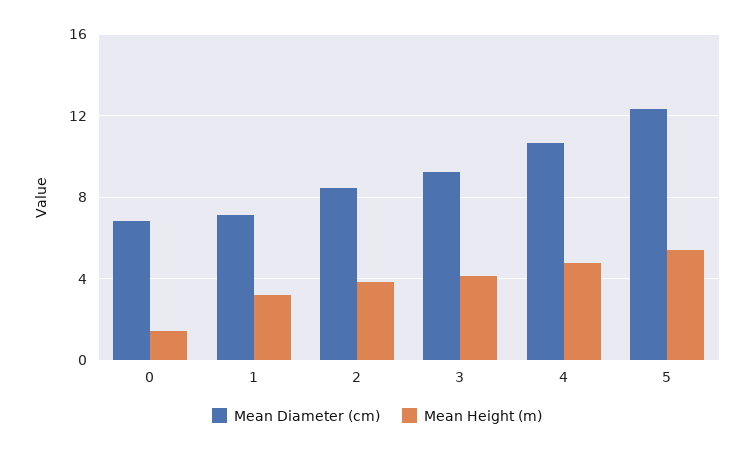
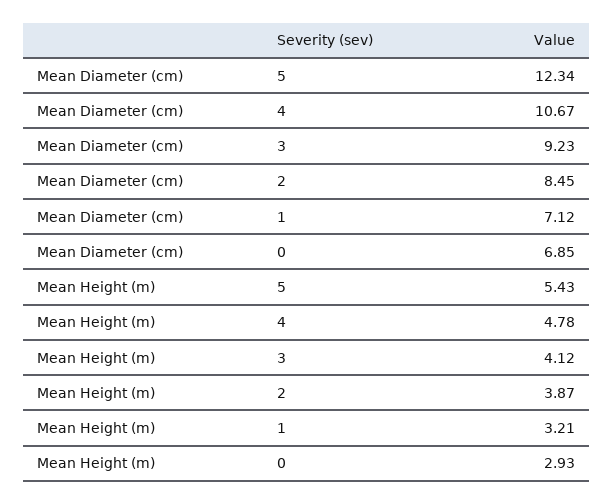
  {
    "Mean Diameter (cm)": {
      "0": 6.85,
      "1": 7.12,
      "2": 8.45,
      "3": 9.23,
      "4": 10.67,
      "5": 12.34
    },
    "Mean Height (m)": {
-     "0": 1.5,
+     "0": 2.93,
      "1": 3.21,
      "2": 3.87,
      "3": 4.12,
      "4": 4.78,
      "5": 5.43
    }
  }

